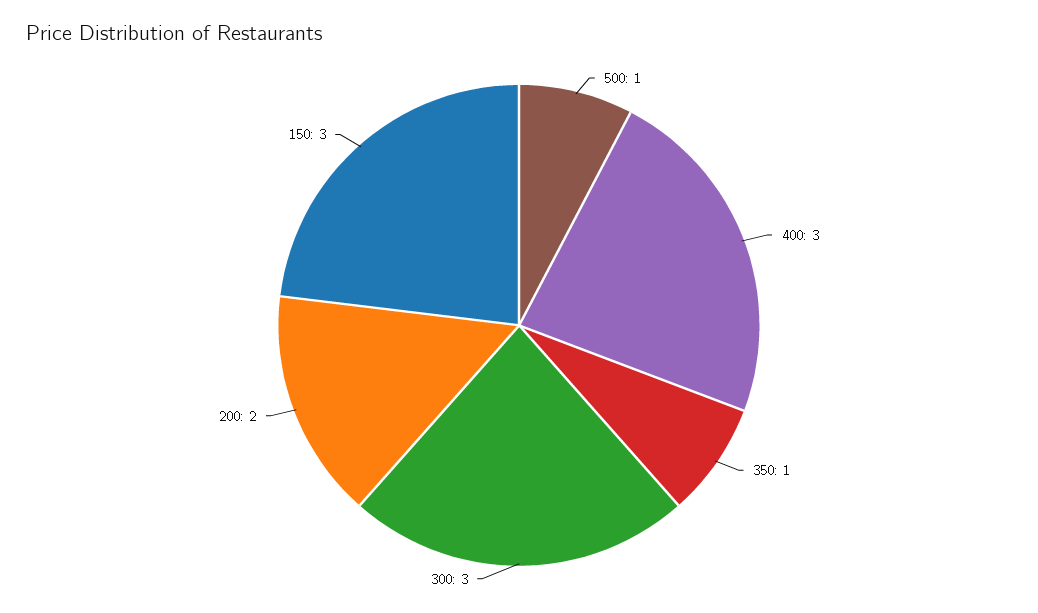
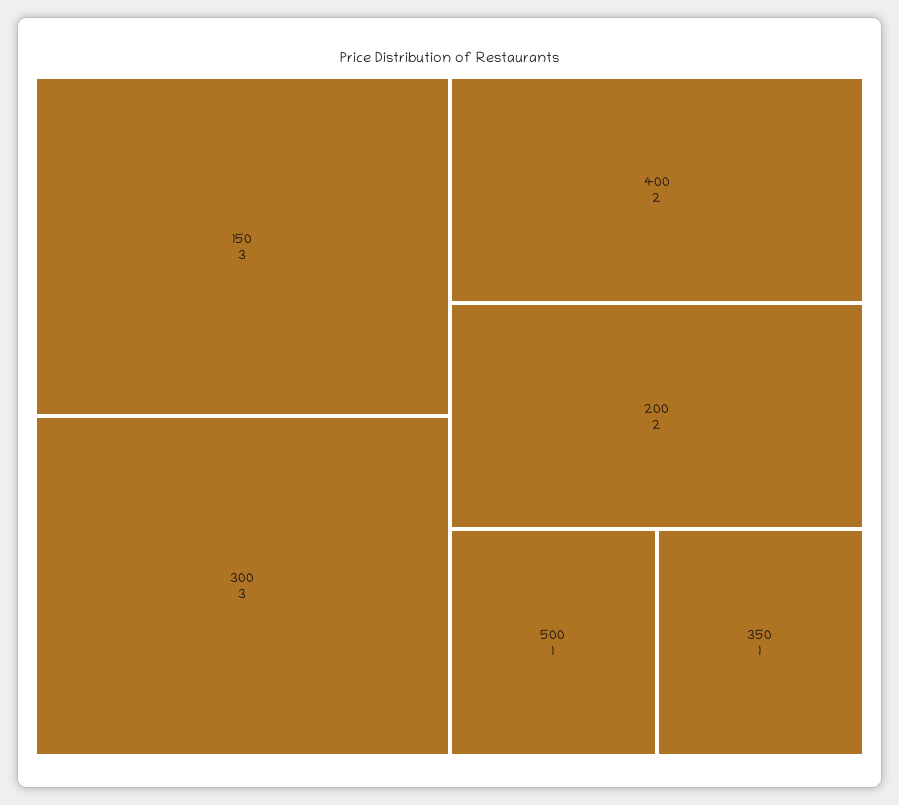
  {
    "500": 1,
-   "400": 3,
+   "400": 2,
    "350": 1,
    "300": 3,
    "200": 2,
    "150": 3
  }

